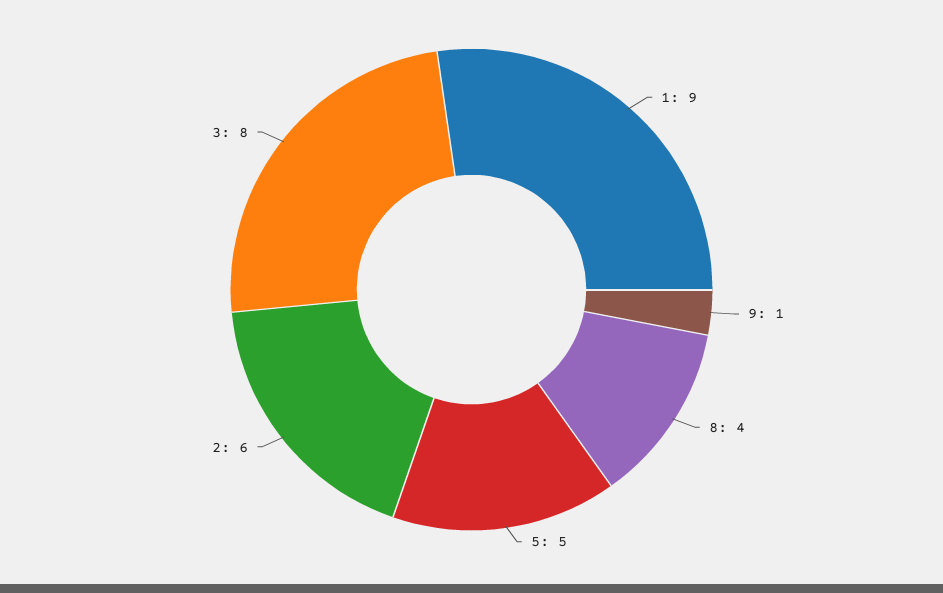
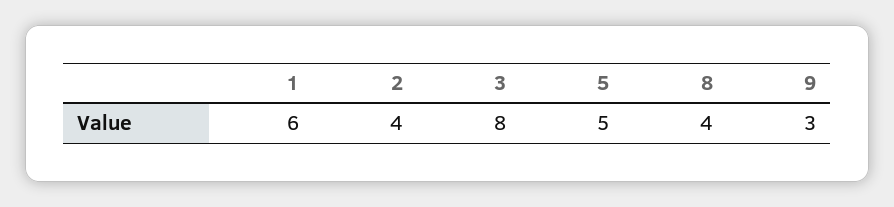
  {
-   "1": 9,
+   "1": 6,
-   "9": 1,
+   "9": 3,
    "8": 4,
    "5": 5,
-   "2": 6,
+   "2": 4,
    "3": 8
  }

